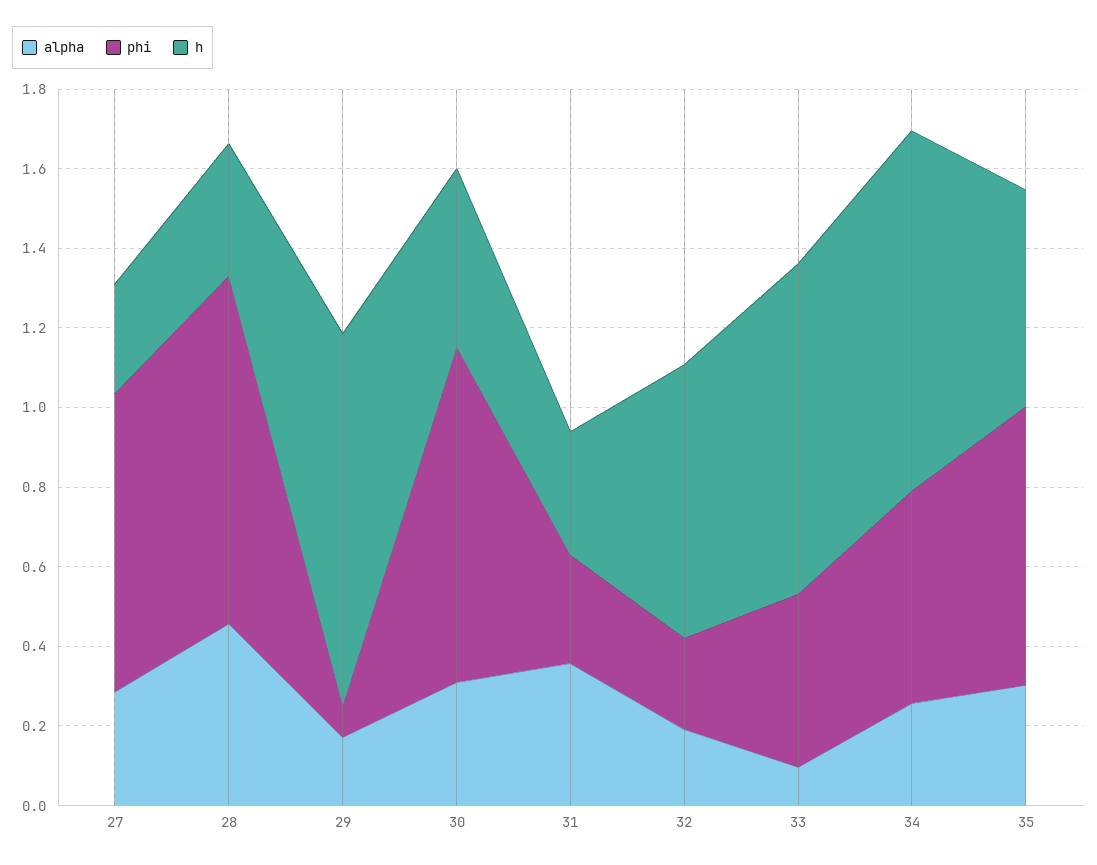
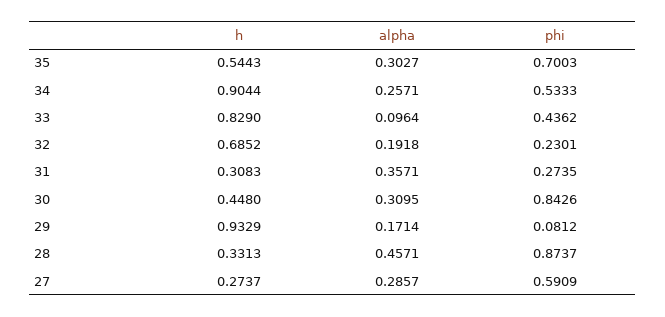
  {
    "alpha": {
      "27": 0.2857,
      "28": 0.4571,
      "29": 0.1714,
      "30": 0.3095,
      "31": 0.3571,
      "32": 0.1918,
      "33": 0.0964,
      "34": 0.2571,
      "35": 0.3027
    },
    "phi": {
-     "27": 0.75,
+     "27": 0.5909,
      "28": 0.8737,
      "29": 0.0812,
      "30": 0.8426,
      "31": 0.2735,
      "32": 0.2301,
      "33": 0.4362,
      "34": 0.5333,
      "35": 0.7003
    },
    "h": {
      "27": 0.2737,
      "28": 0.3313,
      "29": 0.9329,
      "30": 0.448,
      "31": 0.3083,
      "32": 0.6852,
      "33": 0.829,
      "34": 0.9044,
      "35": 0.5443
    }
  }

